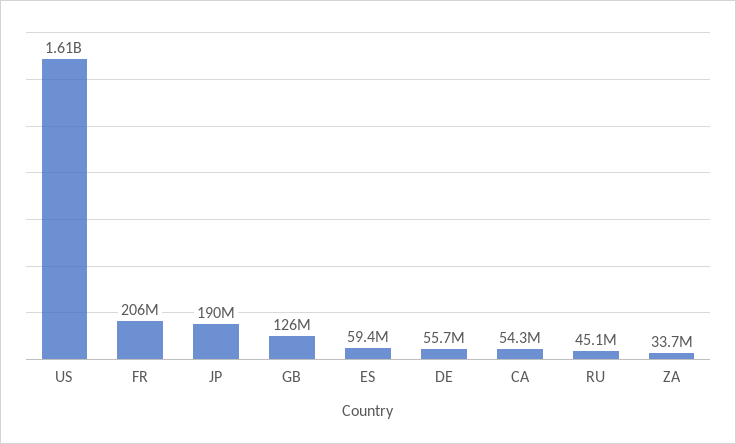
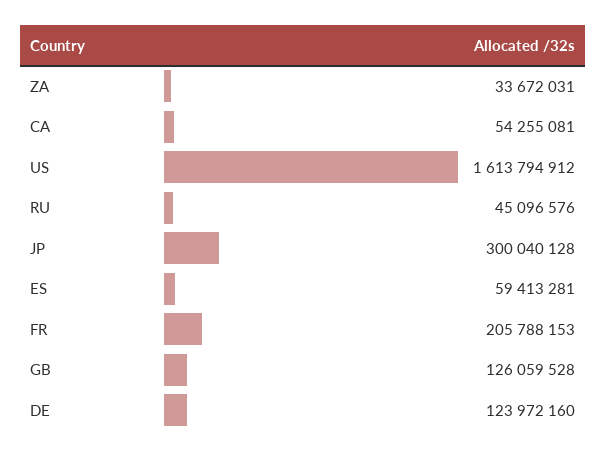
  {
    "US": 1613794912,
    "FR": 205788153,
-   "JP": 190000000,
+   "JP": 300040128,
    "GB": 126059528,
    "ES": 59413281,
-   "DE": 55700000,
+   "DE": 123972160,
    "CA": 54255081,
    "RU": 45096576,
    "ZA": 33672031
  }

